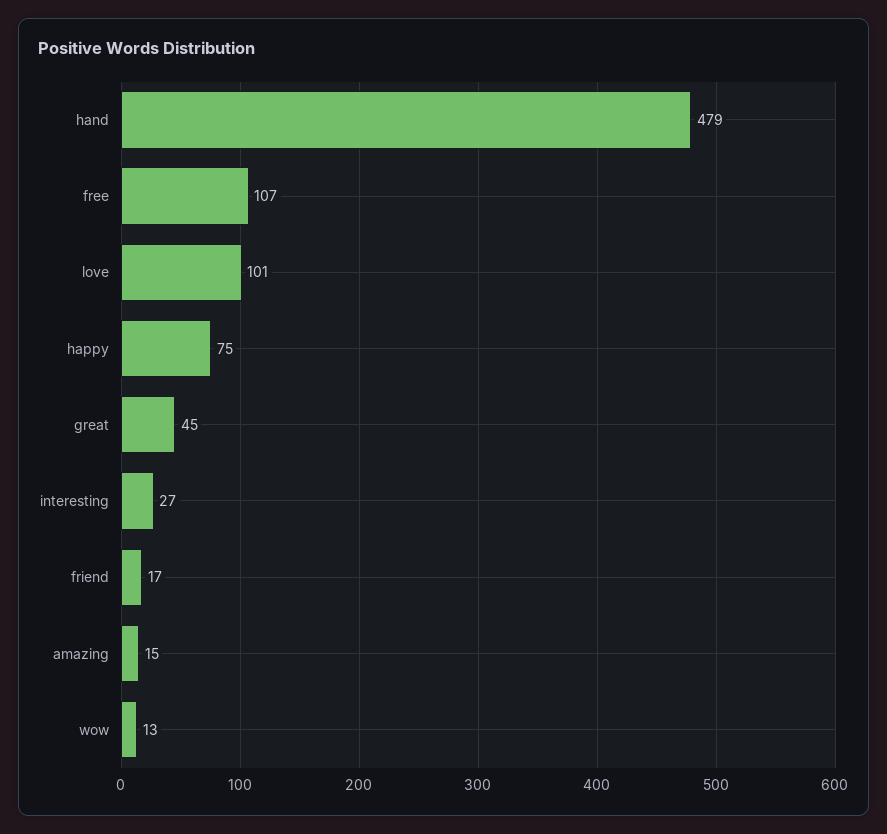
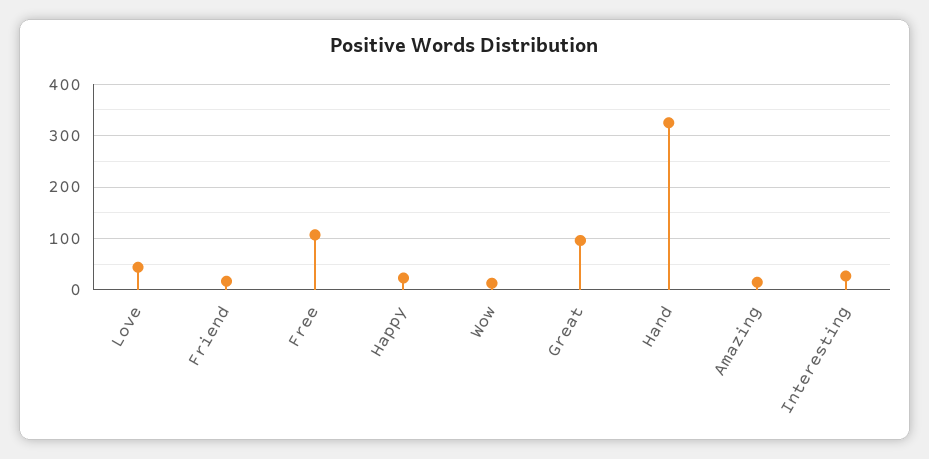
  {
-   "hand": 479,
+   "hand": 320,
    "free": 107,
-   "love": 101,
+   "love": 40,
-   "happy": 75,
+   "happy": 20,
-   "great": 45,
+   "great": 100,
    "interesting": 27,
    "friend": 17,
    "amazing": 15,
    "wow": 13
  }

